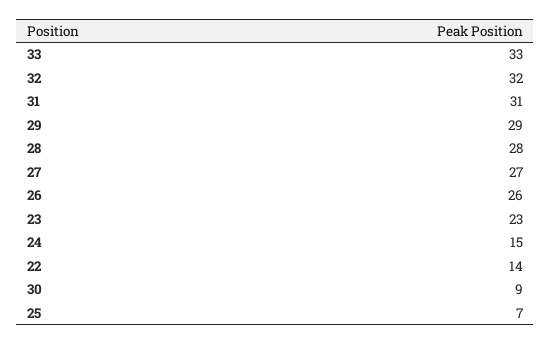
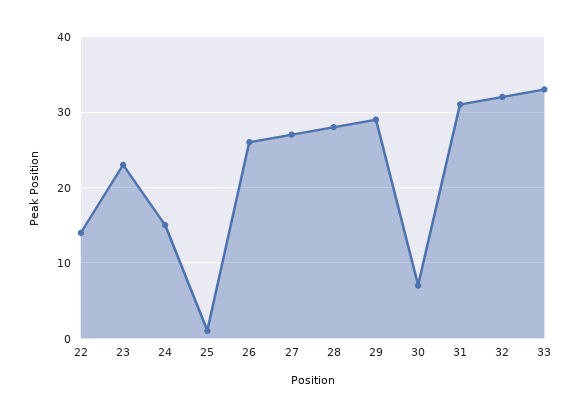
  {
    "33": 33,
    "32": 32,
    "31": 31,
    "29": 29,
    "28": 28,
    "27": 27,
    "26": 26,
    "23": 23,
    "24": 15,
    "22": 14,
-   "30": 9,
+   "30": 7,
-   "25": 7
+   "25": 1
  }

